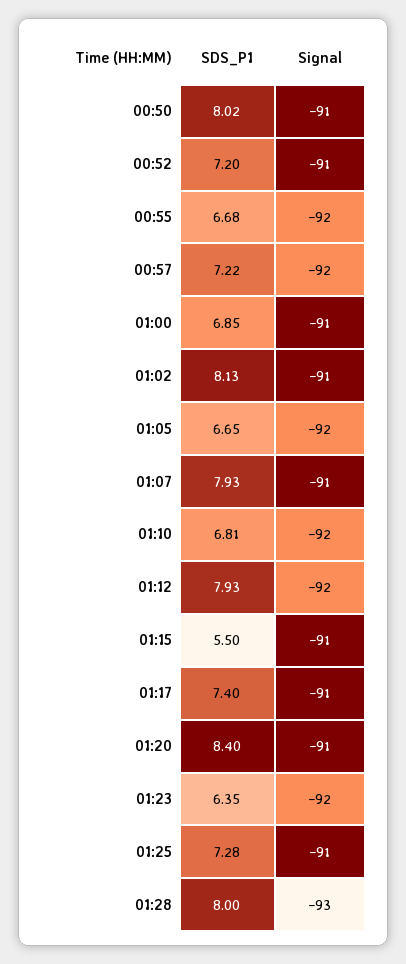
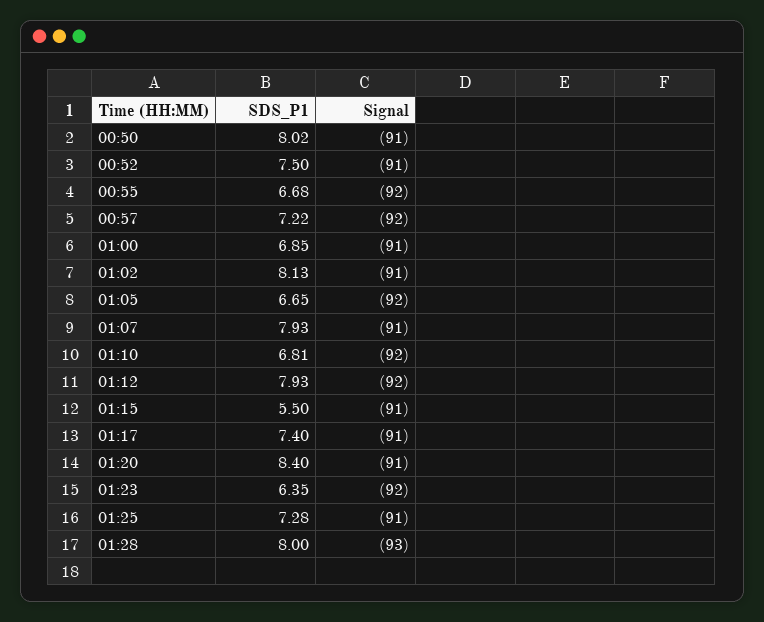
  {
    "SDS_P1": {
      "00:50": 8.02,
-     "00:52": 7.2,
+     "00:52": 7.5,
      "00:55": 6.68,
      "00:57": 7.22,
      "01:00": 6.85,
      "01:02": 8.13,
      "01:05": 6.65,
      "01:07": 7.93,
      "01:10": 6.81,
      "01:12": 7.93,
      "01:15": 5.5,
      "01:17": 7.4,
      "01:20": 8.4,
      "01:23": 6.35,
      "01:25": 7.28,
      "01:28": 8
    },
    "Signal": {
      "00:50": -91,
      "00:52": -91,
      "00:55": -92,
      "00:57": -92,
      "01:00": -91,
      "01:02": -91,
      "01:05": -92,
      "01:07": -91,
      "01:10": -92,
      "01:12": -92,
      "01:15": -91,
      "01:17": -91,
      "01:20": -91,
      "01:23": -92,
      "01:25": -91,
      "01:28": -93
    }
  }

